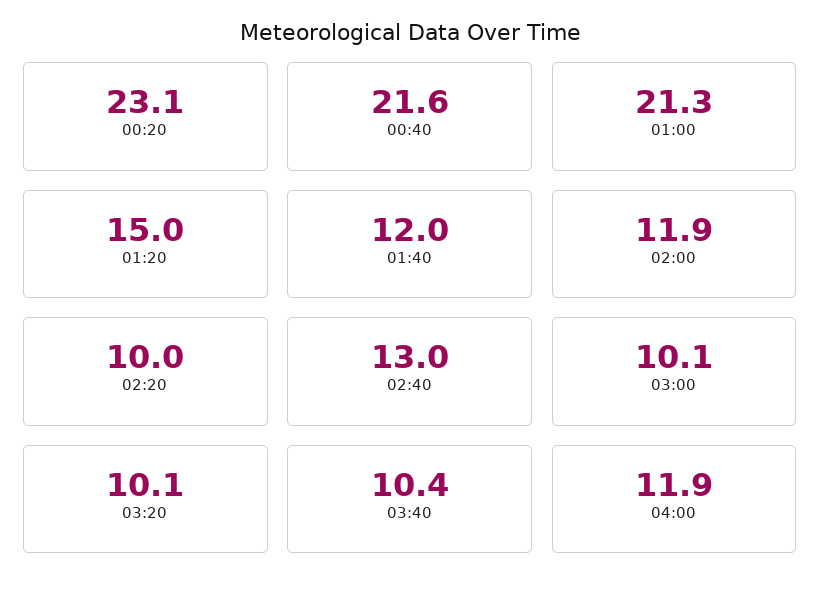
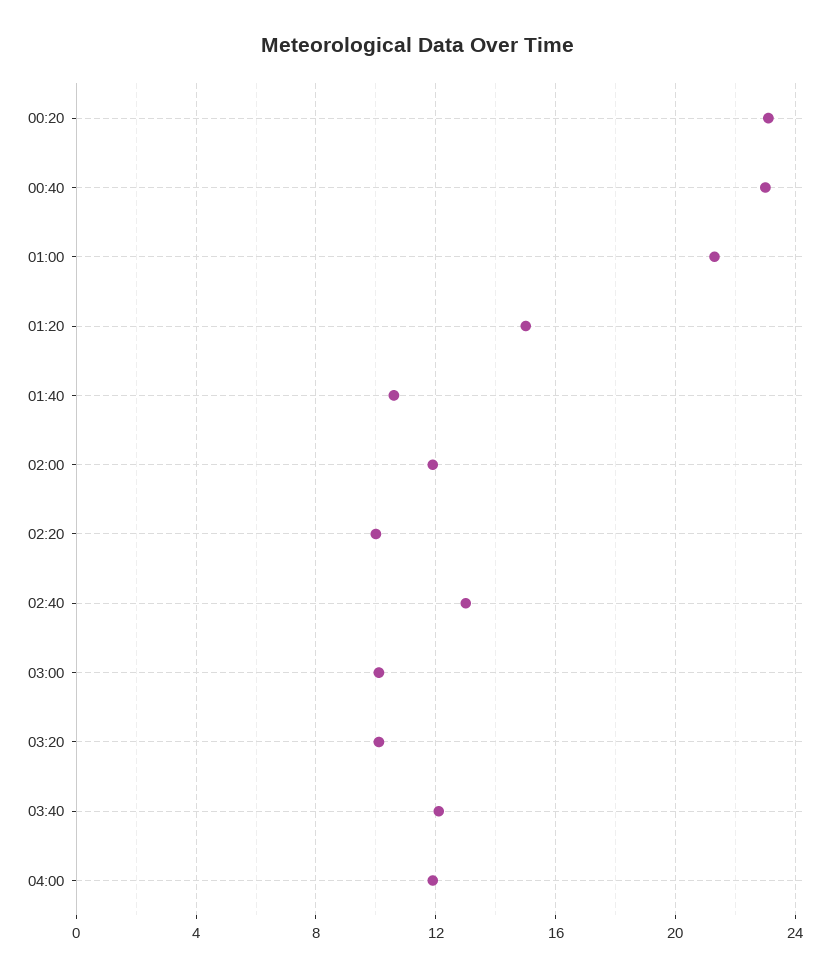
  {
    "00:20": 23.1,
-   "00:40": 21.6,
+   "00:40": 23,
    "01:00": 21.3,
    "01:20": 15,
-   "01:40": 12,
+   "01:40": 10.5,
    "02:00": 11.9,
    "02:20": 10,
    "02:40": 13,
    "03:00": 10.1,
    "03:20": 10.1,
-   "03:40": 10.4,
+   "03:40": 12,
    "04:00": 11.9
  }

